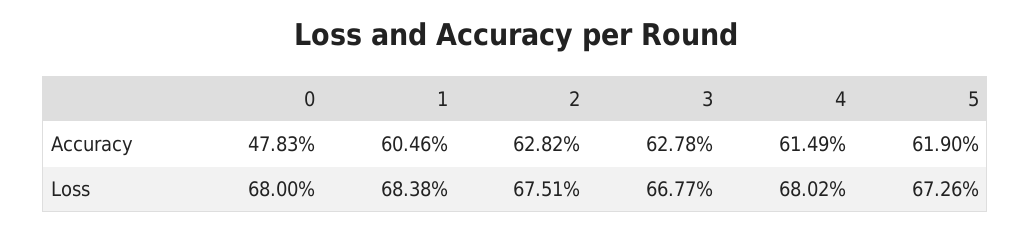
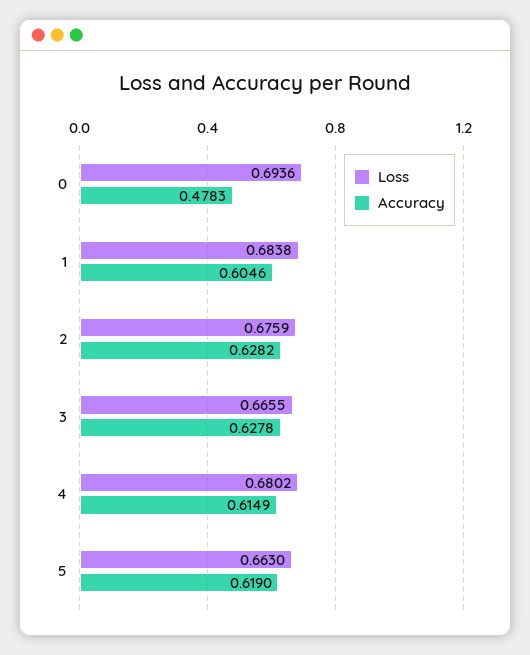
  {
    "Accuracy": {
      "0": 0.4783,
      "1": 0.6046,
      "2": 0.6282,
      "3": 0.6278,
      "4": 0.6149,
      "5": 0.619
    },
    "Loss": {
-     "0": 0.68,
+     "0": 0.6936,
      "1": 0.6838,
-     "2": 0.6751,
+     "2": 0.6759,
-     "3": 0.6677,
+     "3": 0.6655,
      "4": 0.6802,
-     "5": 0.6726
+     "5": 0.663
    }
  }

